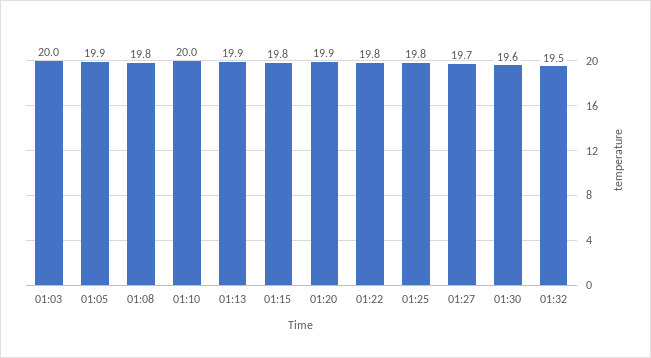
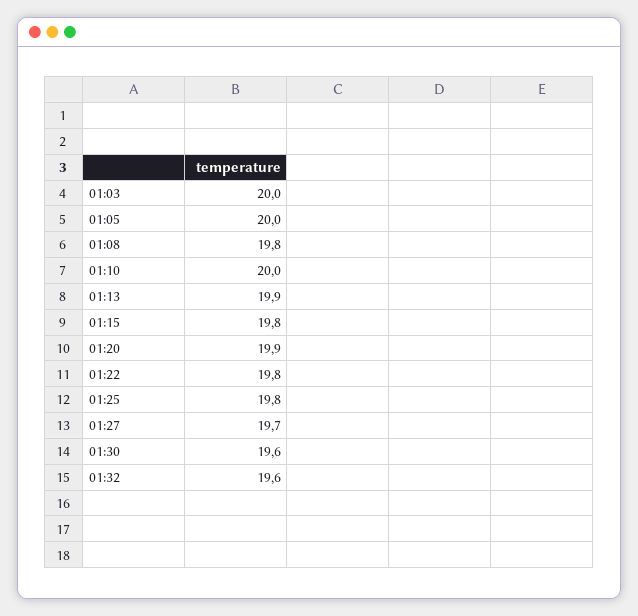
  {
    "01:03": 20,
-   "01:05": 19.9,
+   "01:05": 20,
    "01:08": 19.8,
    "01:10": 20,
    "01:13": 19.9,
    "01:15": 19.8,
    "01:20": 19.9,
    "01:22": 19.8,
    "01:25": 19.8,
    "01:27": 19.7,
    "01:30": 19.6,
-   "01:32": 19.5
+   "01:32": 19.6
  }

